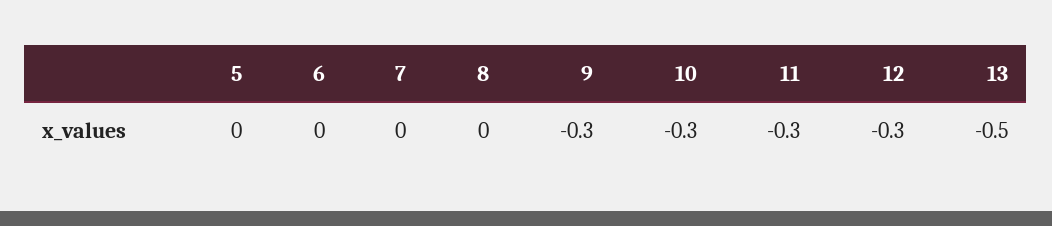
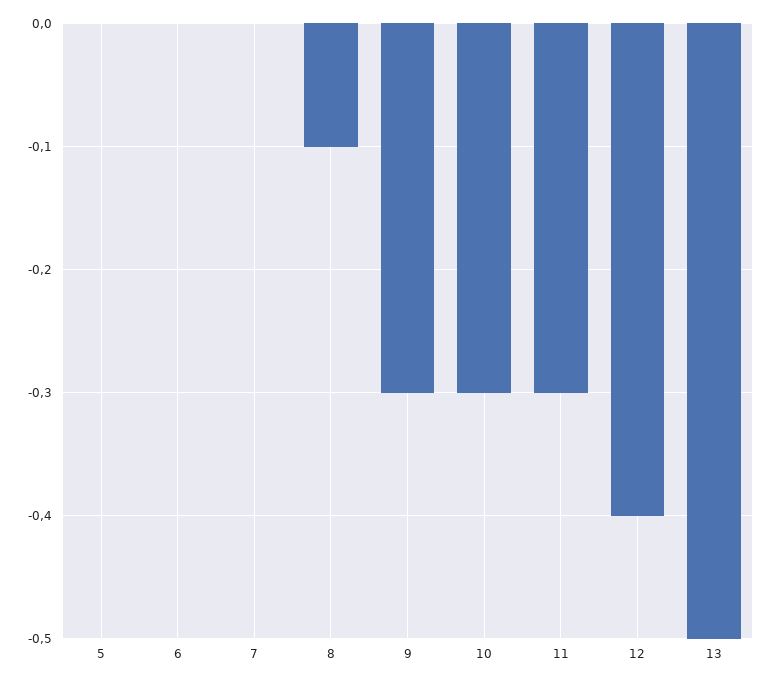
  {
    "5": 0,
    "6": 0,
    "7": 0,
-   "8": 0,
+   "8": -0.1,
    "9": -0.3,
    "10": -0.3,
    "11": -0.3,
-   "12": -0.3,
+   "12": -0.4,
    "13": -0.5
  }

